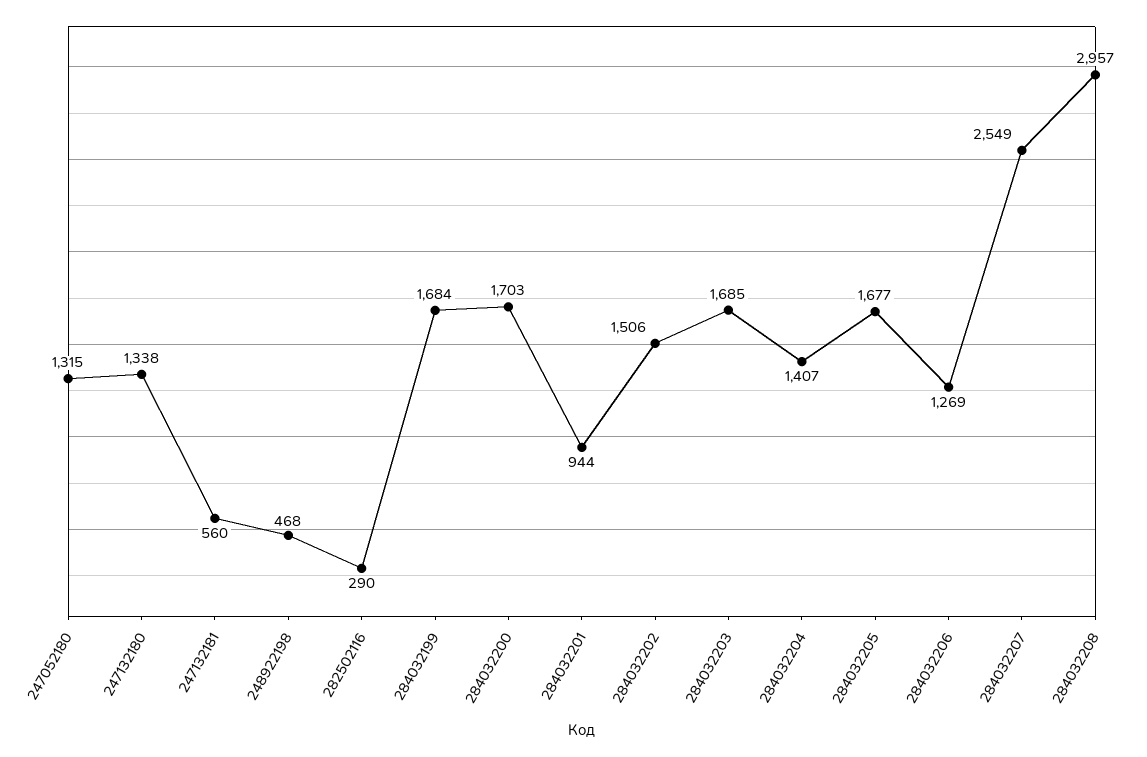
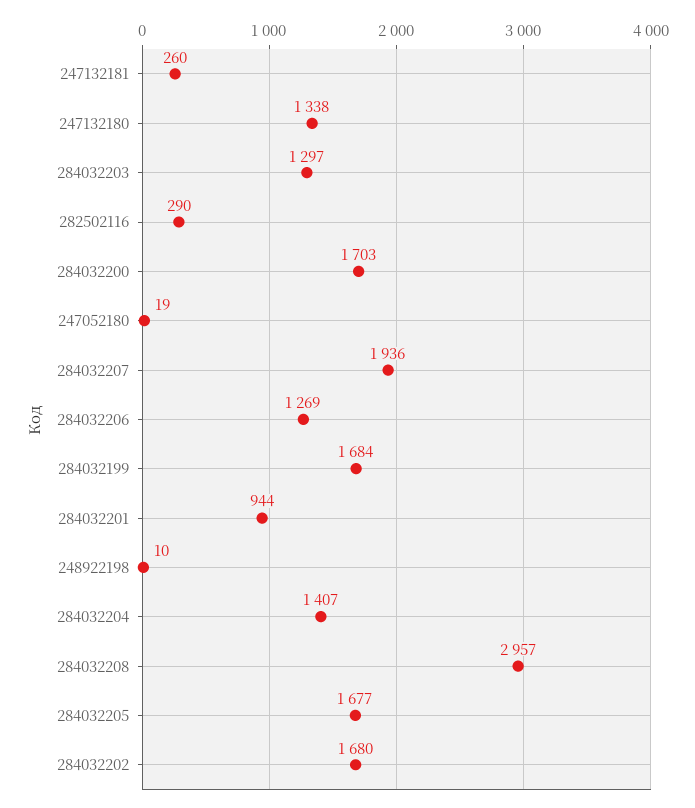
  {
-   "247052180": 1315,
+   "247052180": 19,
    "247132180": 1338,
-   "247132181": 560,
+   "247132181": 260,
-   "248922198": 468,
+   "248922198": 10,
    "282502116": 290,
    "284032199": 1684,
    "284032200": 1703,
    "284032201": 944,
-   "284032202": 1506,
+   "284032202": 1680,
-   "284032203": 1685,
+   "284032203": 1297,
    "284032204": 1407,
    "284032205": 1677,
    "284032206": 1269,
-   "284032207": 2549,
+   "284032207": 1936,
    "284032208": 2957
  }

